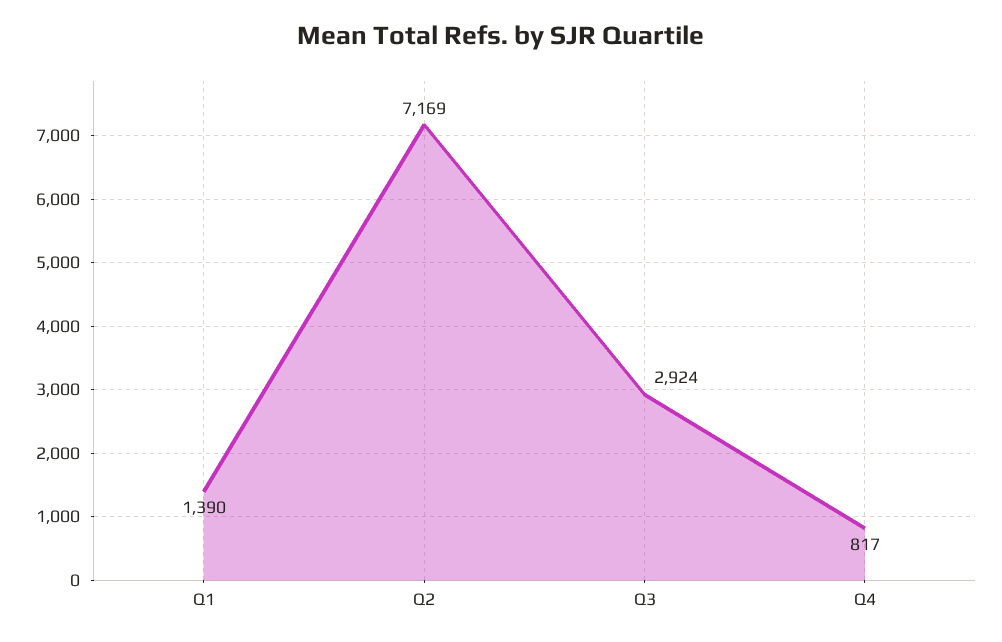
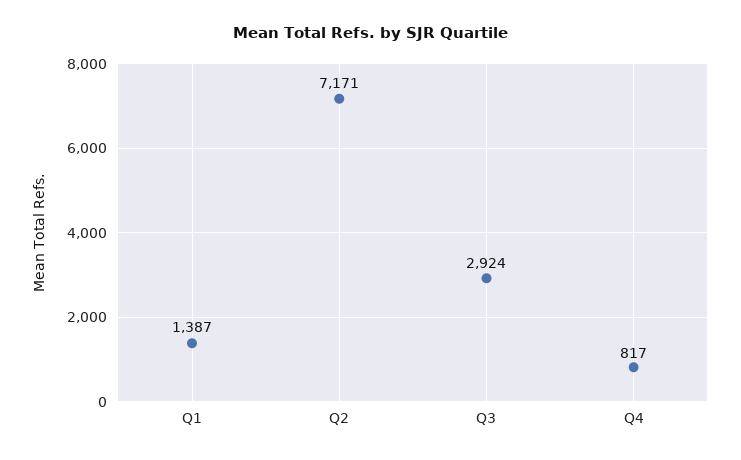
  {
-   "Q1": 1390,
+   "Q1": 1387,
-   "Q2": 7169,
+   "Q2": 7171,
    "Q3": 2924,
    "Q4": 817
  }

